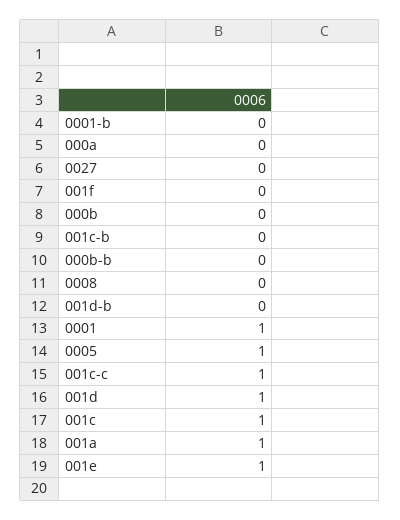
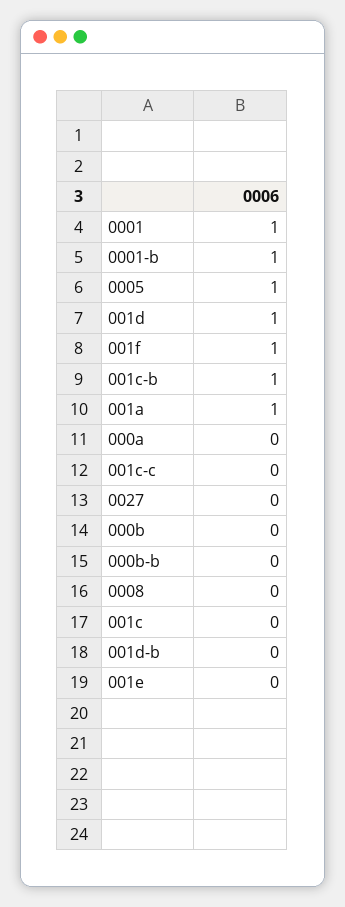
  {
-   "0001-b": 0,
+   "0001-b": 1,
    "000a": 0,
    "0027": 0,
-   "001f": 0,
+   "001f": 1,
    "000b": 0,
-   "001c-b": 0,
+   "001c-b": 1,
    "000b-b": 0,
    "0008": 0,
    "001d-b": 0,
    "0001": 1,
    "0005": 1,
-   "001c-c": 1,
+   "001c-c": 0,
    "001d": 1,
-   "001c": 1,
+   "001c": 0,
    "001a": 1,
-   "001e": 1
+   "001e": 0
  }

